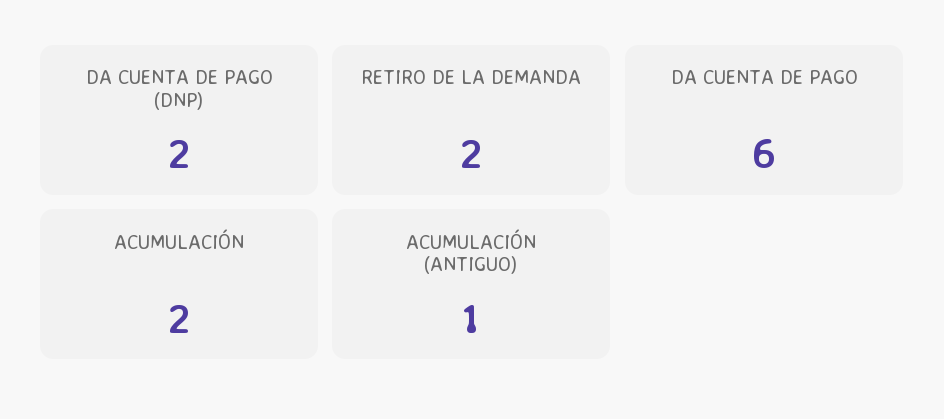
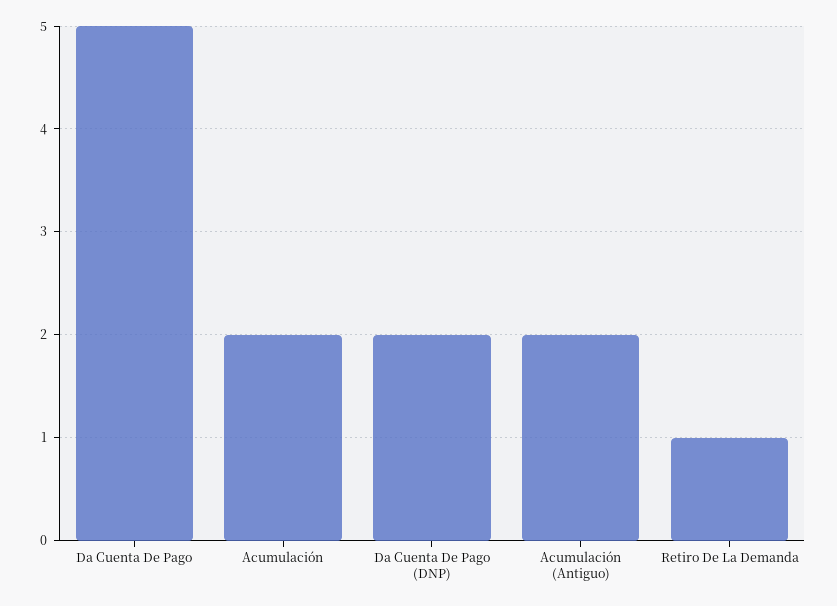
  {
    "DA CUENTA DE PAGO (DNP)": 2,
-   "RETIRO DE LA DEMANDA": 2,
+   "RETIRO DE LA DEMANDA": 1,
-   "DA CUENTA DE PAGO": 6,
+   "DA CUENTA DE PAGO": 5,
    "ACUMULACIÓN": 2,
-   "ACUMULACIÓN (ANTIGUO)": 1
+   "ACUMULACIÓN (ANTIGUO)": 2
  }

